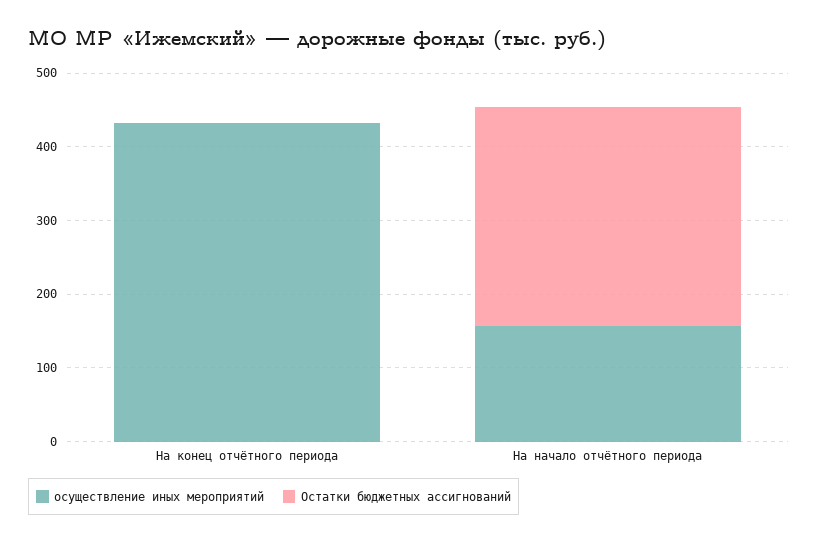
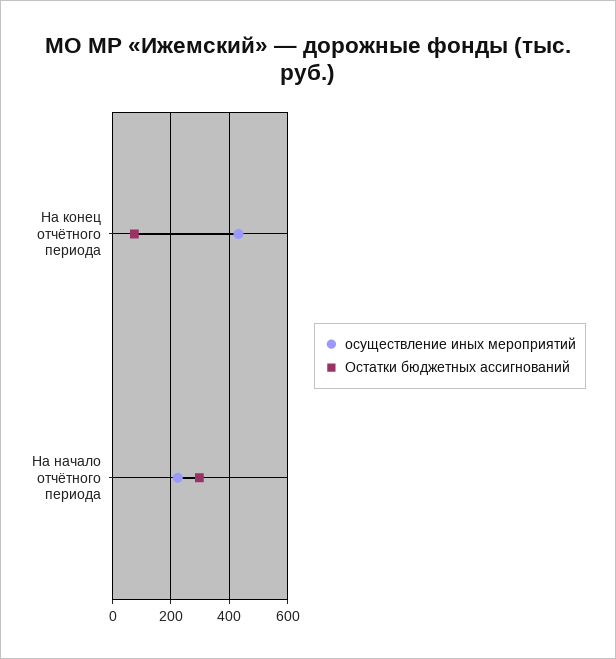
  {
    "осуществление иных мероприятий": {
      "На конец отчётного периода": 440,
-     "На начало отчётного периода": 160
+     "На начало отчётного периода": 225
    },
    "Остатки бюджетных ассигнований": {
-     "На конец отчётного периода": 0,
+     "На конец отчётного периода": 75,
      "На начало отчётного периода": 300
    }
  }

